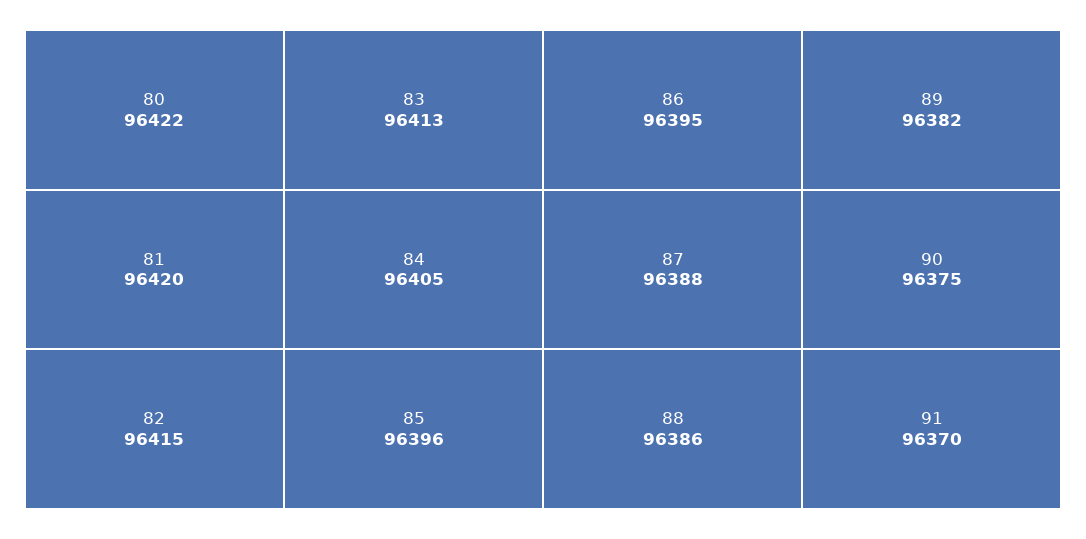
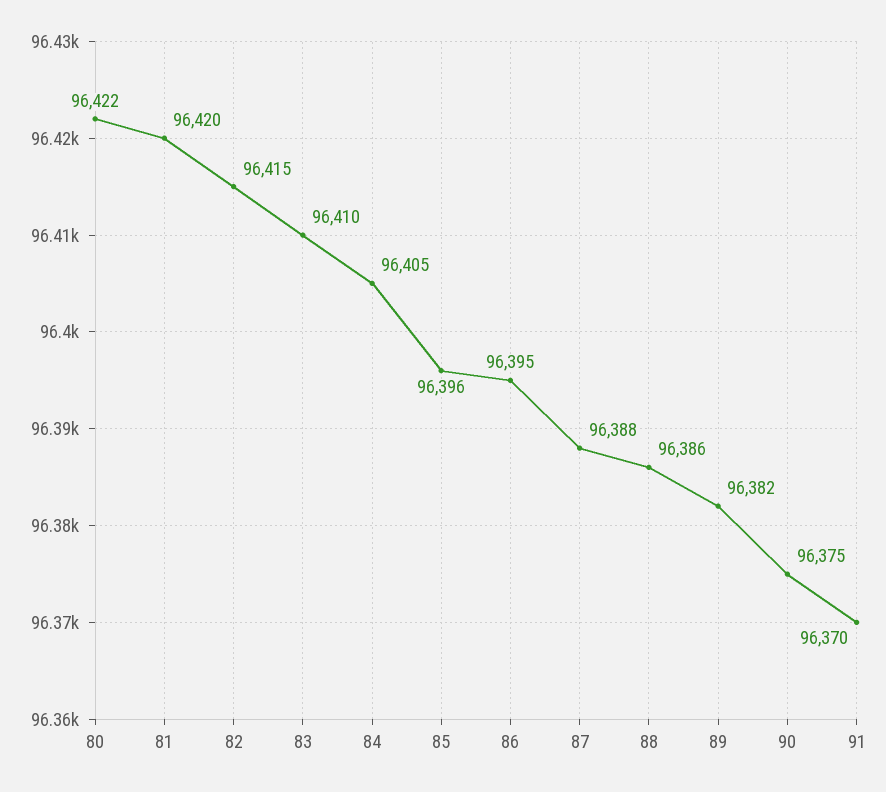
  {
    "80": 96422,
    "81": 96420,
    "82": 96415,
-   "83": 96413,
+   "83": 96410,
    "84": 96405,
    "85": 96396,
    "86": 96395,
    "87": 96388,
    "88": 96386,
    "89": 96382,
    "90": 96375,
    "91": 96370
  }

